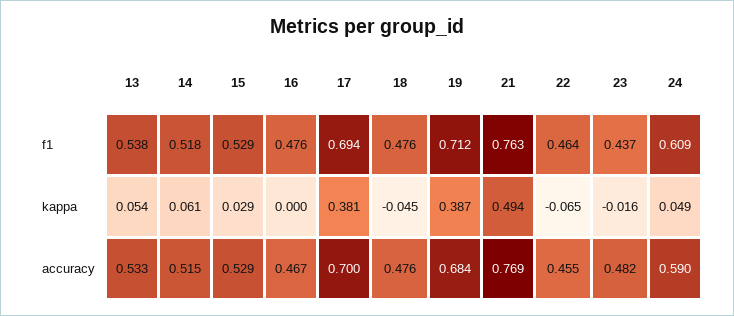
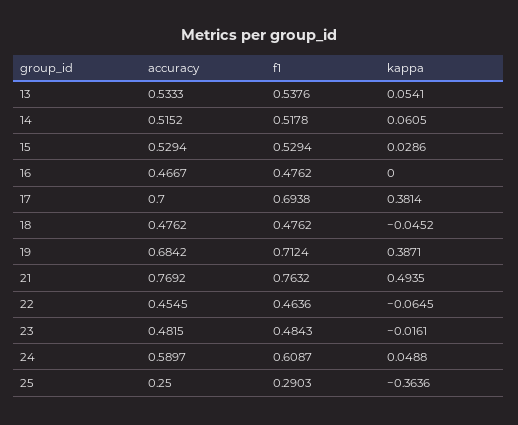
  {
    "13": {
      "f1": 0.5376,
      "kappa": 0.0541,
      "accuracy": 0.5333
    },
    "14": {
      "f1": 0.5178,
      "kappa": 0.0605,
      "accuracy": 0.5152
    },
    "15": {
      "f1": 0.5294,
      "kappa": 0.0286,
      "accuracy": 0.5294
    },
    "16": {
      "f1": 0.4762,
      "kappa": 0,
      "accuracy": 0.4667
    },
    "17": {
      "f1": 0.6938,
      "kappa": 0.3814,
      "accuracy": 0.7
    },
    "18": {
      "f1": 0.4762,
      "kappa": -0.0452,
      "accuracy": 0.4762
    },
    "19": {
      "f1": 0.7124,
      "kappa": 0.3871,
      "accuracy": 0.6842
    },
    "21": {
      "f1": 0.7632,
      "kappa": 0.4935,
      "accuracy": 0.7692
    },
    "22": {
      "f1": 0.4636,
      "kappa": -0.0645,
      "accuracy": 0.4545
    },
    "23": {
-     "f1": 0.437,
+     "f1": 0.4843,
      "kappa": -0.0161,
      "accuracy": 0.4815
    },
    "24": {
      "f1": 0.6087,
      "kappa": 0.0488,
      "accuracy": 0.5897
-   }
+   },
+   "25": {
+     "accuracy": 0.25,
+     "f1": 0.2903,
+     "kappa": -0.3636
+   }
  }

